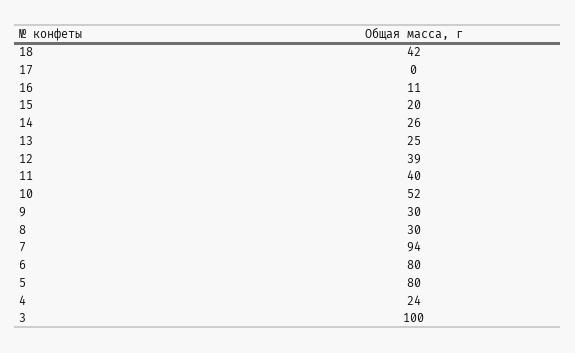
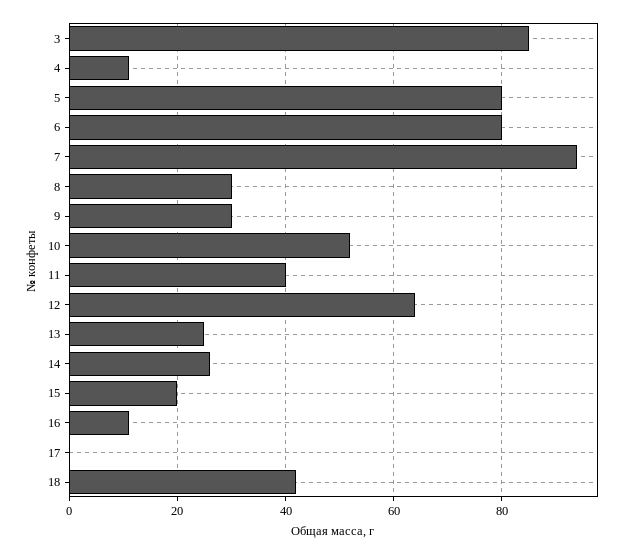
  {
    "18": 42,
    "17": 0,
    "16": 11,
    "15": 20,
    "14": 26,
    "13": 25,
-   "12": 39,
+   "12": 65,
    "11": 40,
    "10": 52,
    "9": 30,
    "8": 30,
    "7": 94,
    "6": 80,
    "5": 80,
-   "4": 24,
+   "4": 10,
-   "3": 100
+   "3": 85
  }

